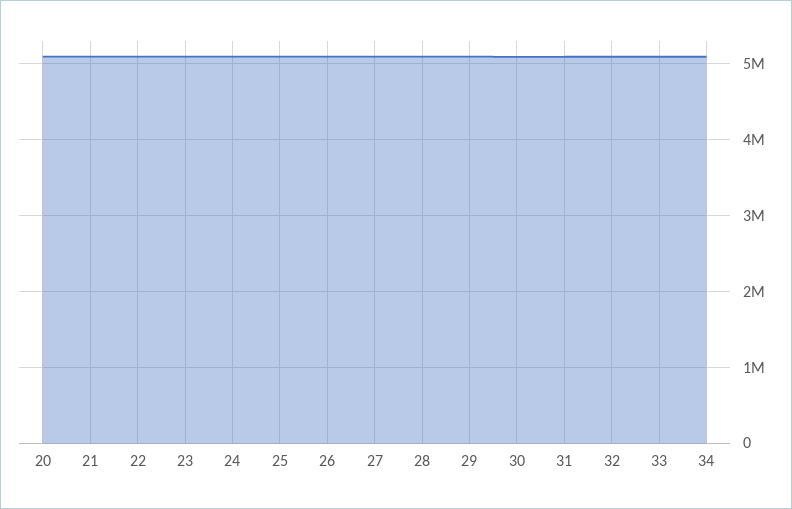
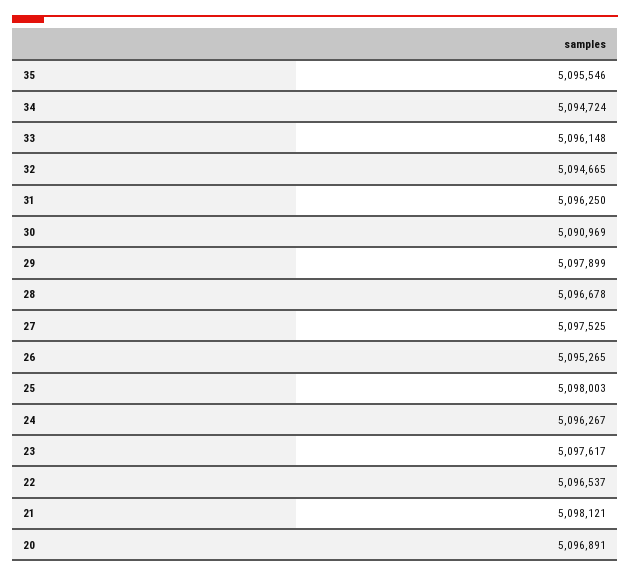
  {
    "20": 5096891,
    "21": 5098121,
    "22": 5096537,
    "23": 5097617,
    "24": 5096267,
    "25": 5098003,
    "26": 5095265,
    "27": 5097525,
    "28": 5096678,
    "29": 5097899,
    "30": 5090969,
    "31": 5096250,
    "32": 5094665,
    "33": 5096148,
-   "34": 5094724
+   "34": 5094724,
+   "35": 5095546
  }

